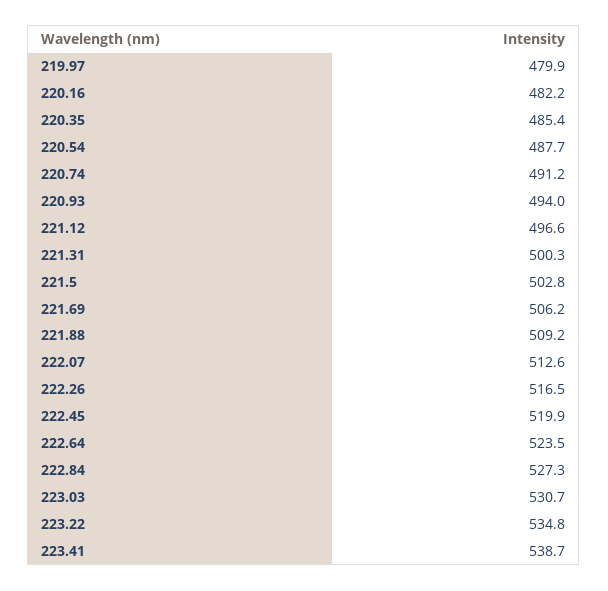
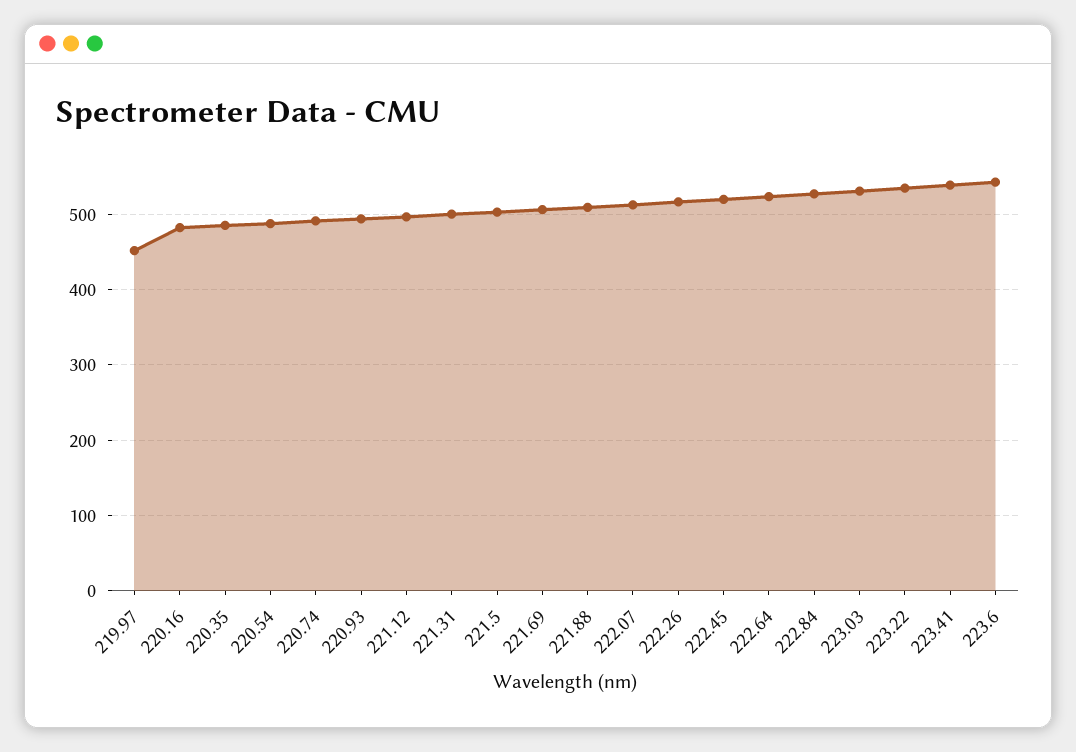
  {
-   "219.97": 479.9,
+   "219.97": 450,
    "220.16": 482.2,
    "220.35": 485.4,
    "220.54": 487.7,
    "220.74": 491.2,
    "220.93": 494,
    "221.12": 496.6,
    "221.31": 500.3,
    "221.5": 502.8,
    "221.69": 506.2,
    "221.88": 509.2,
    "222.07": 512.6,
    "222.26": 516.5,
    "222.45": 519.9,
    "222.64": 523.5,
    "222.84": 527.3,
    "223.03": 530.7,
    "223.22": 534.8,
-   "223.41": 538.7
+   "223.41": 538.7,
+   "223.6": 540
  }

